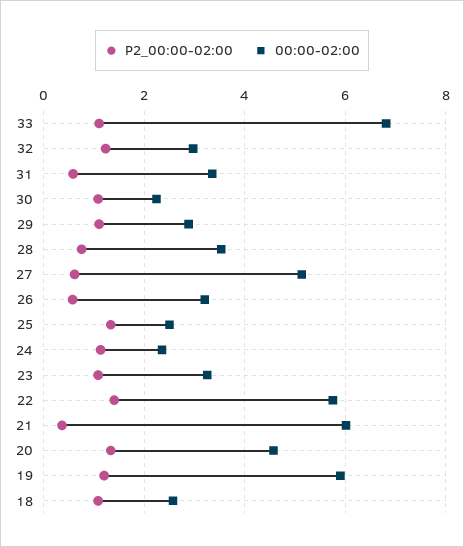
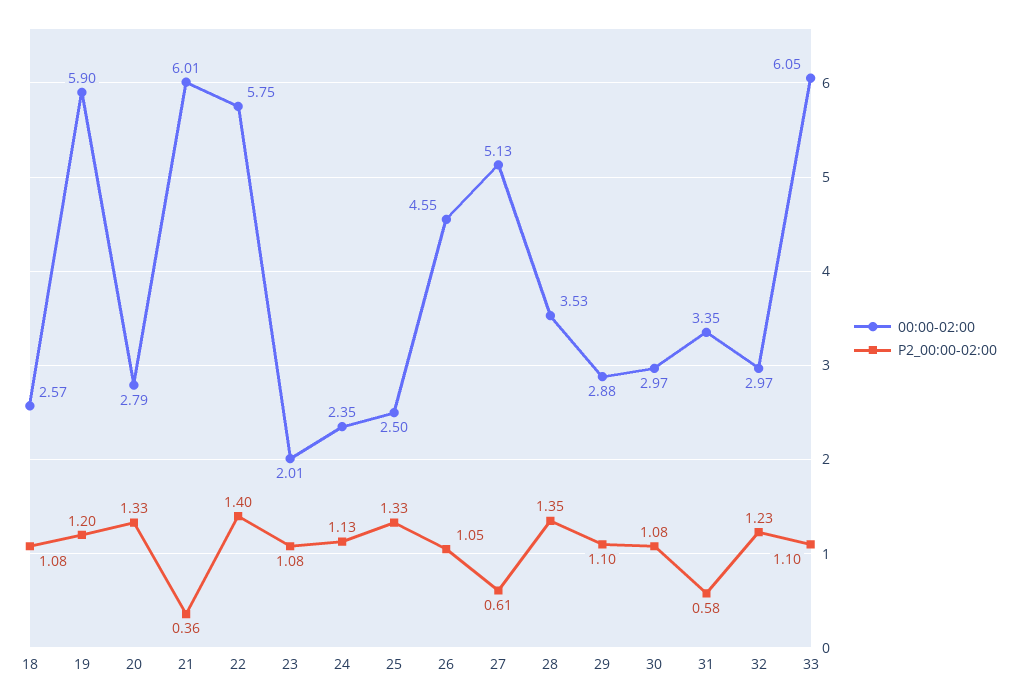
  {
    "P2_00:00-02:00": {
      "33": 1.1,
      "32": 1.23,
      "31": 0.58,
      "30": 1.08,
      "29": 1.1,
-     "28": 0.8,
+     "28": 1.35,
      "27": 0.61,
-     "26": 0.6,
+     "26": 1.05,
      "25": 1.33,
      "24": 1.13,
      "23": 1.08,
      "22": 1.4,
      "21": 0.36,
      "20": 1.33,
      "19": 1.2,
      "18": 1.08
    },
    "00:00-02:00": {
-     "33": 6.8,
+     "33": 6.05,
      "32": 2.97,
      "31": 3.35,
-     "30": 2.2,
+     "30": 2.97,
      "29": 2.88,
      "28": 3.53,
      "27": 5.13,
-     "26": 3.2,
+     "26": 4.55,
      "25": 2.5,
      "24": 2.35,
-     "23": 3.2,
+     "23": 2.01,
      "22": 5.75,
      "21": 6.01,
-     "20": 4.6,
+     "20": 2.79,
      "19": 5.9,
      "18": 2.57
    }
  }

